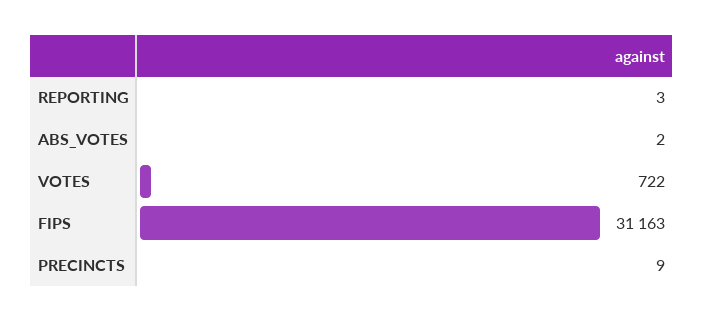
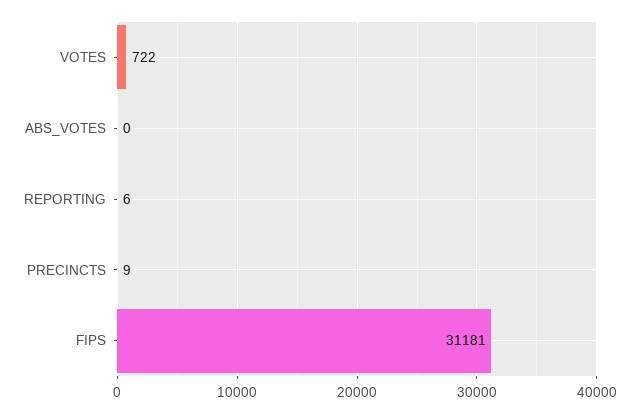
  {
-   "REPORTING": 3,
+   "REPORTING": 6,
-   "ABS_VOTES": 2,
+   "ABS_VOTES": 0,
    "VOTES": 722,
-   "FIPS": 31163,
+   "FIPS": 31181,
    "PRECINCTS": 9
  }

